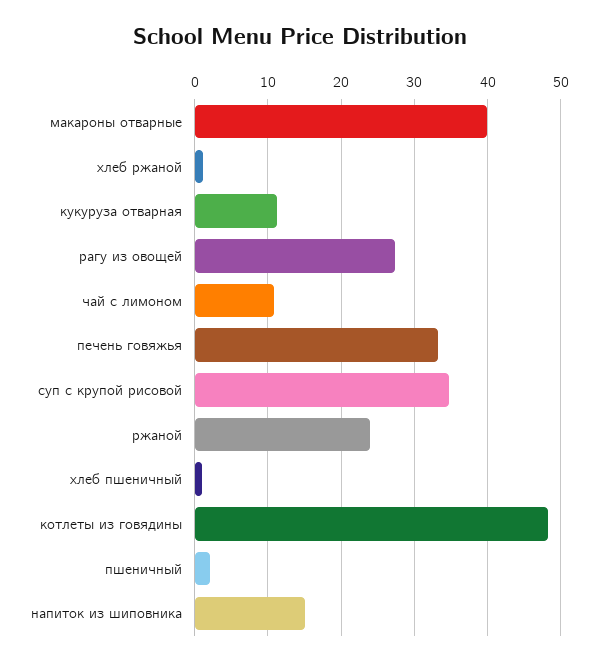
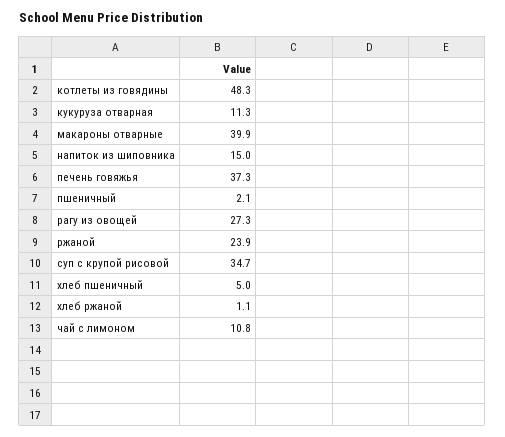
  {
    "макароны отварные": 39.9,
    "хлеб ржаной": 1.1,
    "кукуруза отварная": 11.3,
    "рагу из овощей": 27.3,
    "чай с лимоном": 10.8,
-   "печень говяжья": 33,
+   "печень говяжья": 37.3,
    "суп с крупой рисовой": 34.7,
    "ржаной": 23.9,
-   "хлеб пшеничный": 1,
+   "хлеб пшеничный": 5,
    "котлеты из говядины": 48.3,
    "пшеничный": 2.1,
    "напиток из шиповника": 15
  }

